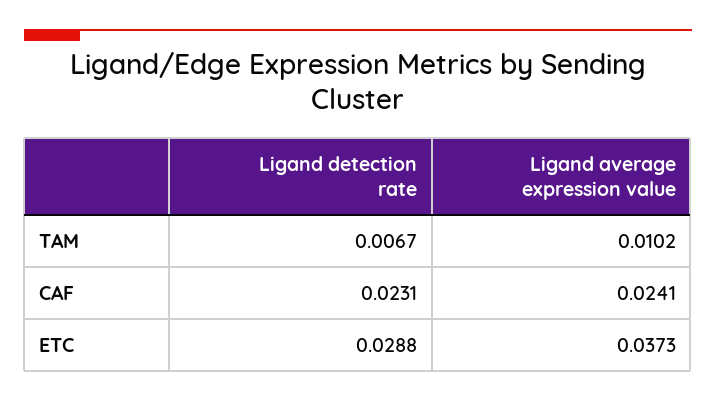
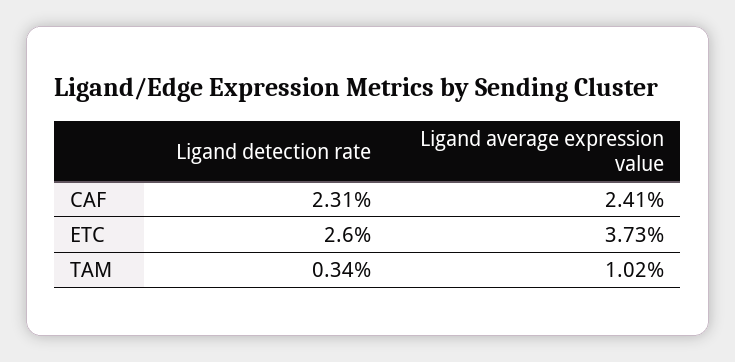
  {
    "Ligand detection rate": {
-     "TAM": 0.0067,
+     "TAM": 0.0034,
      "CAF": 0.0231,
-     "ETC": 0.0288
+     "ETC": 0.026
    },
    "Ligand average expression value": {
      "TAM": 0.0102,
      "CAF": 0.0241,
      "ETC": 0.0373
    }
  }

